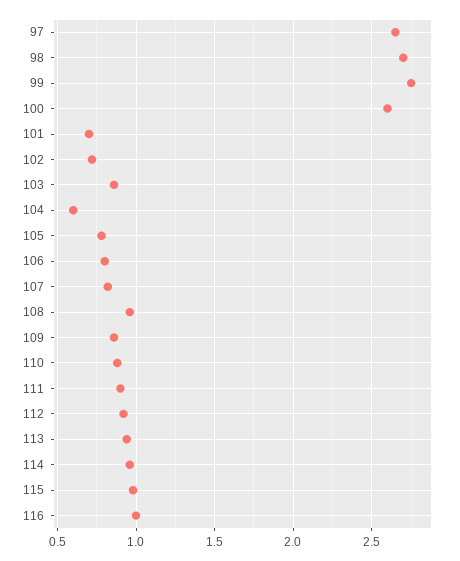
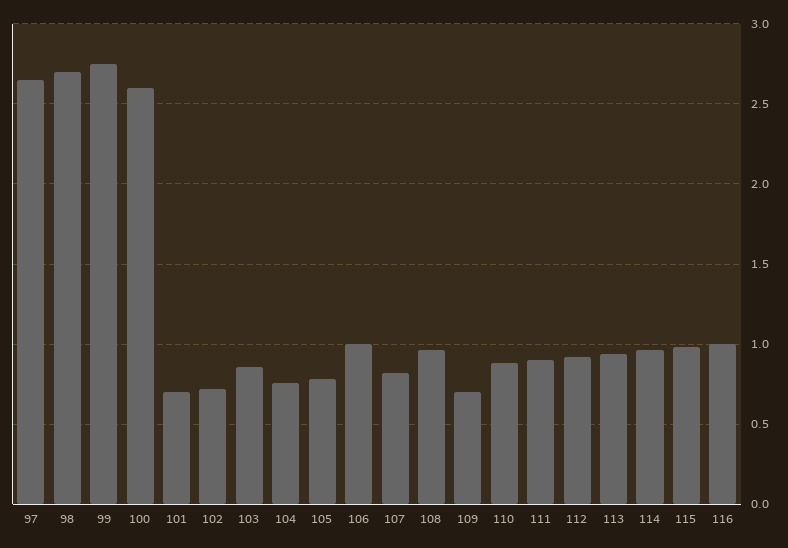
  {
    "97": 2.65,
    "98": 2.7,
    "99": 2.75,
    "100": 2.6,
    "101": 0.7,
    "102": 0.7,
    "103": 0.85,
-   "104": 0.6,
+   "104": 0.75,
    "105": 0.8,
-   "106": 0.8,
+   "106": 1,
    "107": 0.8,
    "108": 0.95,
-   "109": 0.85,
+   "109": 0.7,
    "110": 0.9,
    "111": 0.9,
    "112": 0.9,
    "113": 0.95,
    "114": 0.95,
    "115": 1,
    "116": 1
  }

